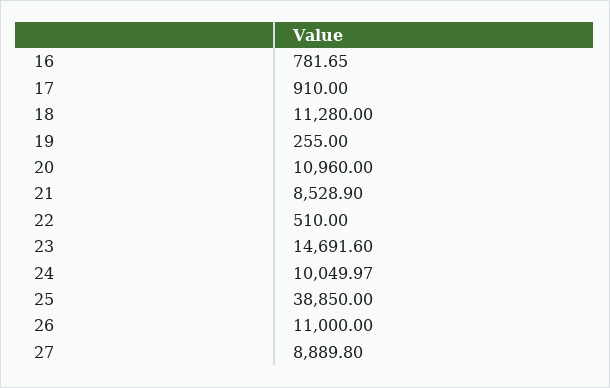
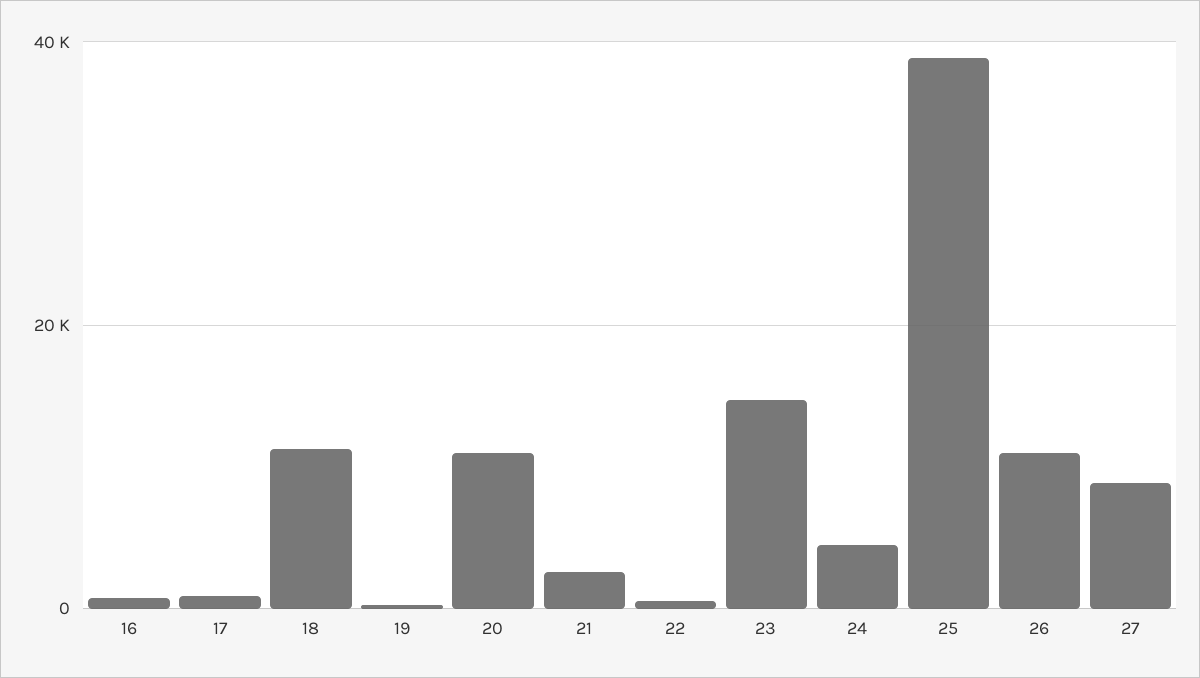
  {
    "16": 781.65,
    "17": 910,
    "18": 11280,
    "19": 255,
    "20": 10960,
-   "21": 8528.9,
+   "21": 2000,
    "22": 510,
    "23": 14691.6,
-   "24": 10049.97,
+   "24": 4000,
    "25": 38850,
    "26": 11000,
    "27": 8889.8
  }

